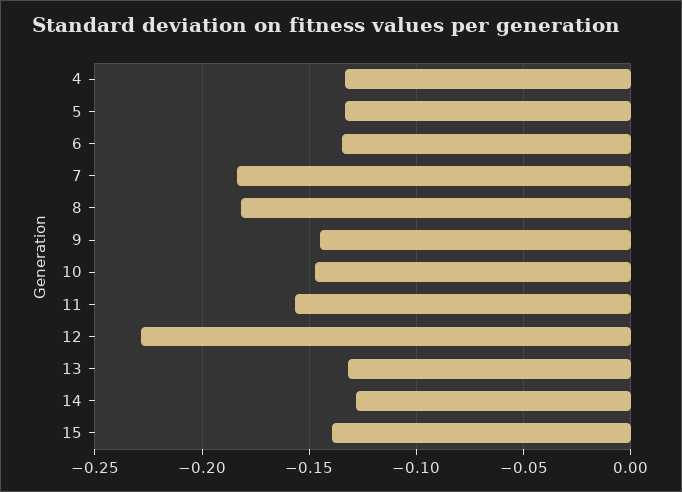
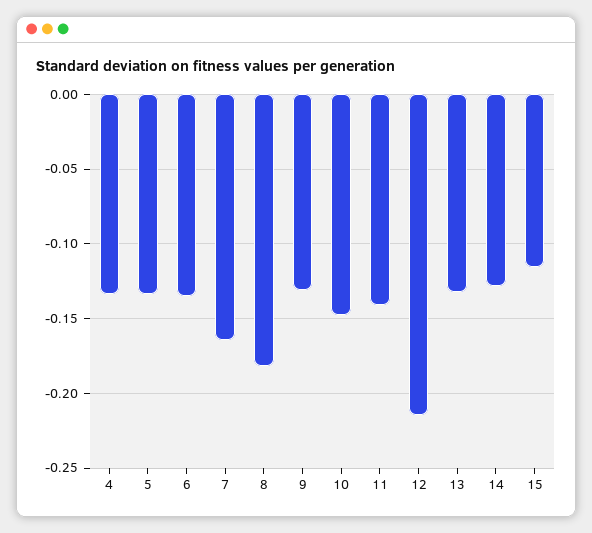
  {
    "4": -0.135,
    "5": -0.135,
    "6": -0.135,
-   "7": -0.185,
+   "7": -0.165,
    "8": -0.18,
-   "9": -0.145,
+   "9": -0.13,
    "10": -0.145,
-   "11": -0.155,
+   "11": -0.14,
-   "12": -0.23,
+   "12": -0.215,
    "13": -0.13,
    "14": -0.13,
-   "15": -0.14
+   "15": -0.115
  }

